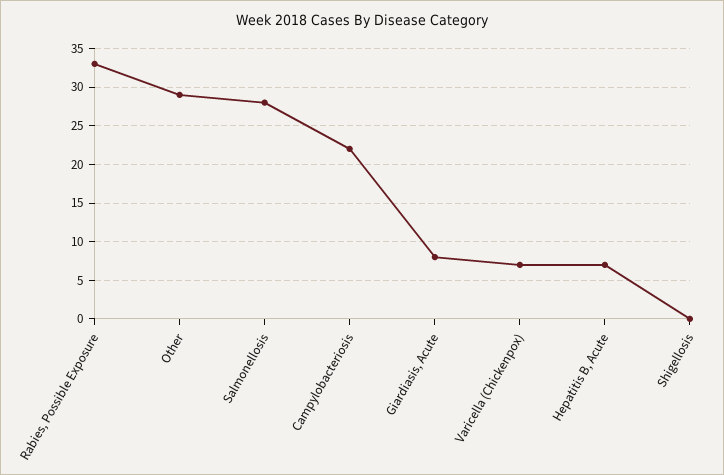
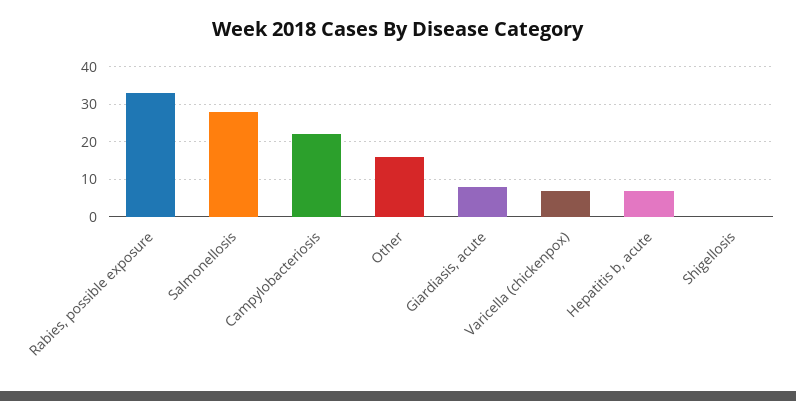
  {
    "Rabies, Possible Exposure": 33,
-   "Other": 29,
+   "Other": 15,
    "Salmonellosis": 28,
    "Campylobacteriosis": 22,
    "Giardiasis, Acute": 8,
    "Varicella (Chickenpox)": 7,
    "Hepatitis B, Acute": 7,
    "Shigellosis": 0
  }

